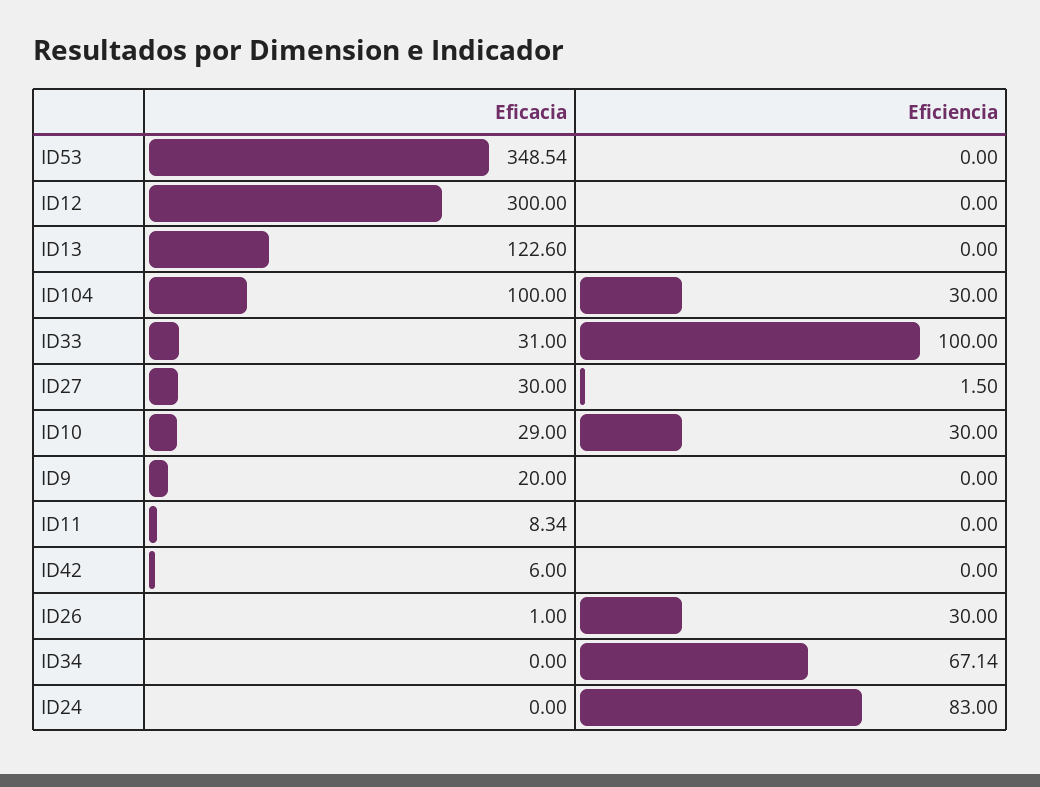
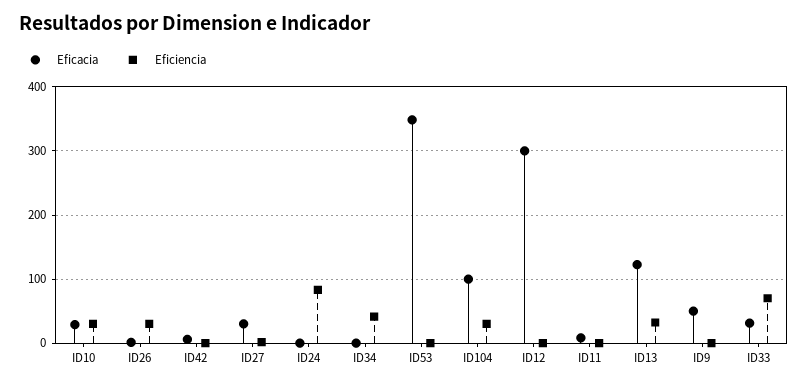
  {
    "Eficacia": {
      "ID53": 348.54,
      "ID12": 300,
      "ID13": 122.6,
      "ID104": 100,
      "ID33": 31,
      "ID27": 30,
      "ID10": 29,
-     "ID9": 20,
+     "ID9": 50,
      "ID11": 8.34,
      "ID42": 6,
      "ID26": 1,
      "ID34": 0,
      "ID24": 0
    },
    "Eficiencia": {
      "ID53": 0,
      "ID12": 0,
-     "ID13": 0,
+     "ID13": 30,
      "ID104": 30,
-     "ID33": 100,
+     "ID33": 70,
      "ID27": 1.5,
      "ID10": 30,
      "ID9": 0,
      "ID11": 0,
      "ID42": 0,
      "ID26": 30,
-     "ID34": 67.14,
+     "ID34": 40,
      "ID24": 83
    }
  }

